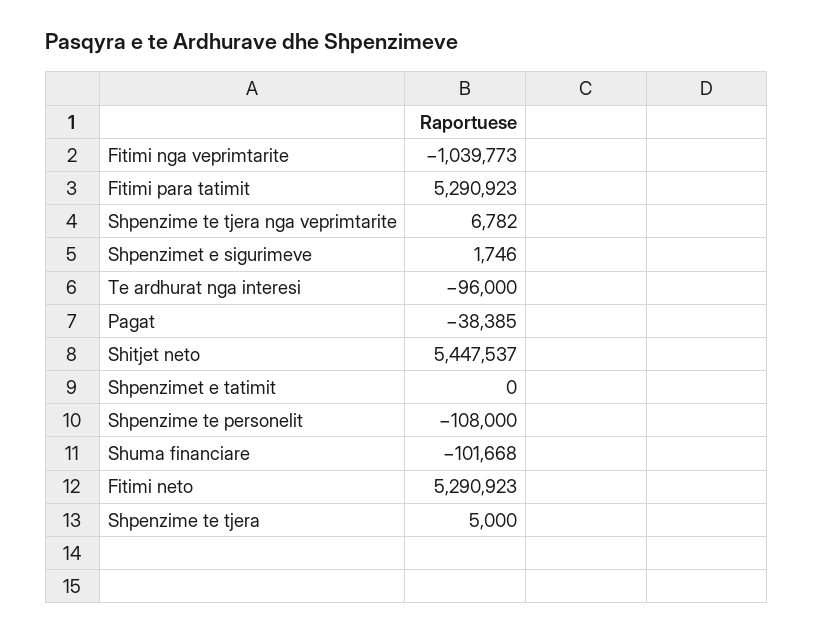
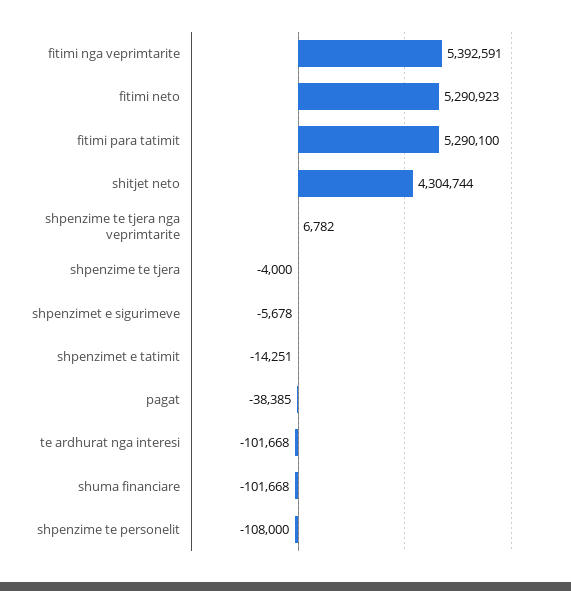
  {
-   "Fitimi nga veprimtarite": -1039773,
+   "Fitimi nga veprimtarite": 5392591,
-   "Fitimi para tatimit": 5290923,
+   "Fitimi para tatimit": 5290100,
    "Shpenzime te tjera nga veprimtarite": 6782,
-   "Shpenzimet e sigurimeve": 1746,
+   "Shpenzimet e sigurimeve": -5678,
-   "Te ardhurat nga interesi": -96000,
+   "Te ardhurat nga interesi": -101668,
    "Pagat": -38385,
-   "Shitjet neto": 5447537,
+   "Shitjet neto": 4304744,
-   "Shpenzimet e tatimit": 0,
+   "Shpenzimet e tatimit": -14251,
    "Shpenzime te personelit": -108000,
    "Shuma financiare": -101668,
    "Fitimi neto": 5290923,
-   "Shpenzime te tjera": 5000
+   "Shpenzime te tjera": -4000
  }

